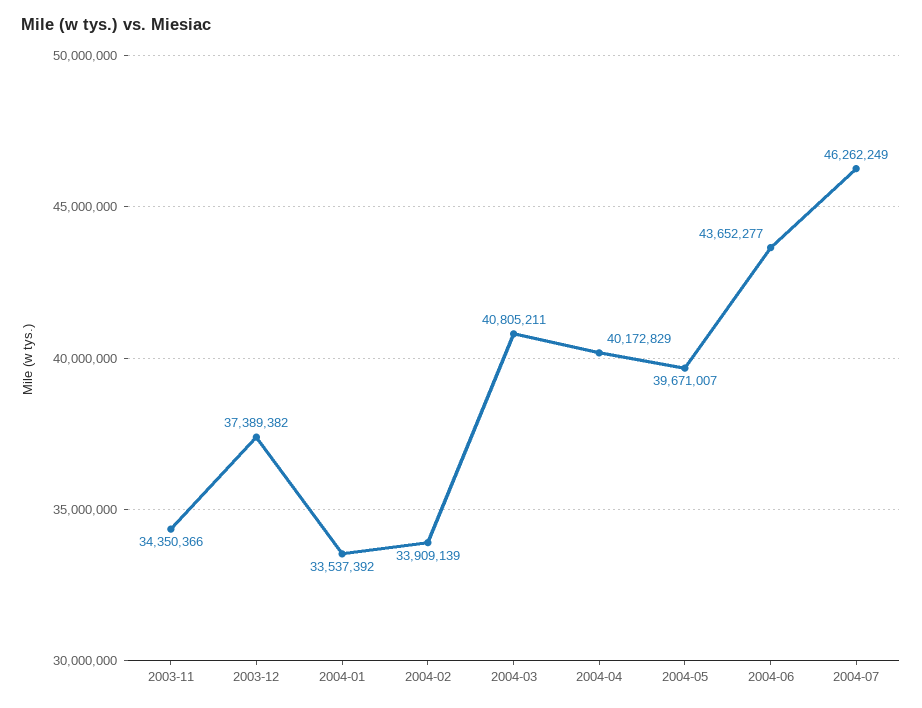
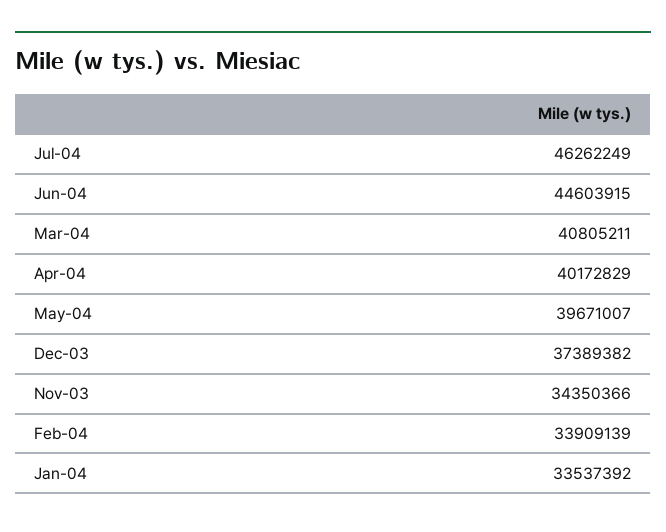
  {
    "2003-11": 34350366,
    "2003-12": 37389382,
    "2004-01": 33537392,
    "2004-02": 33909139,
    "2004-03": 40805211,
    "2004-04": 40172829,
    "2004-05": 39671007,
-   "2004-06": 43652277,
+   "2004-06": 44603915,
    "2004-07": 46262249
  }

